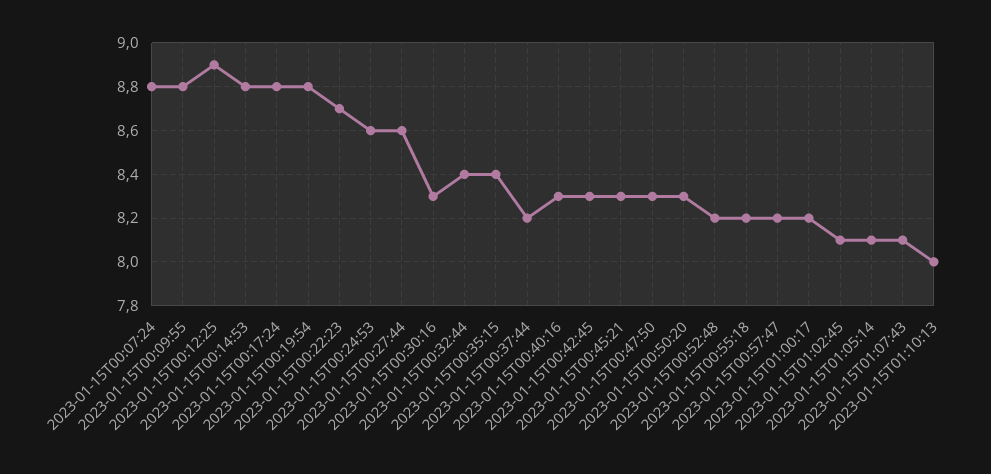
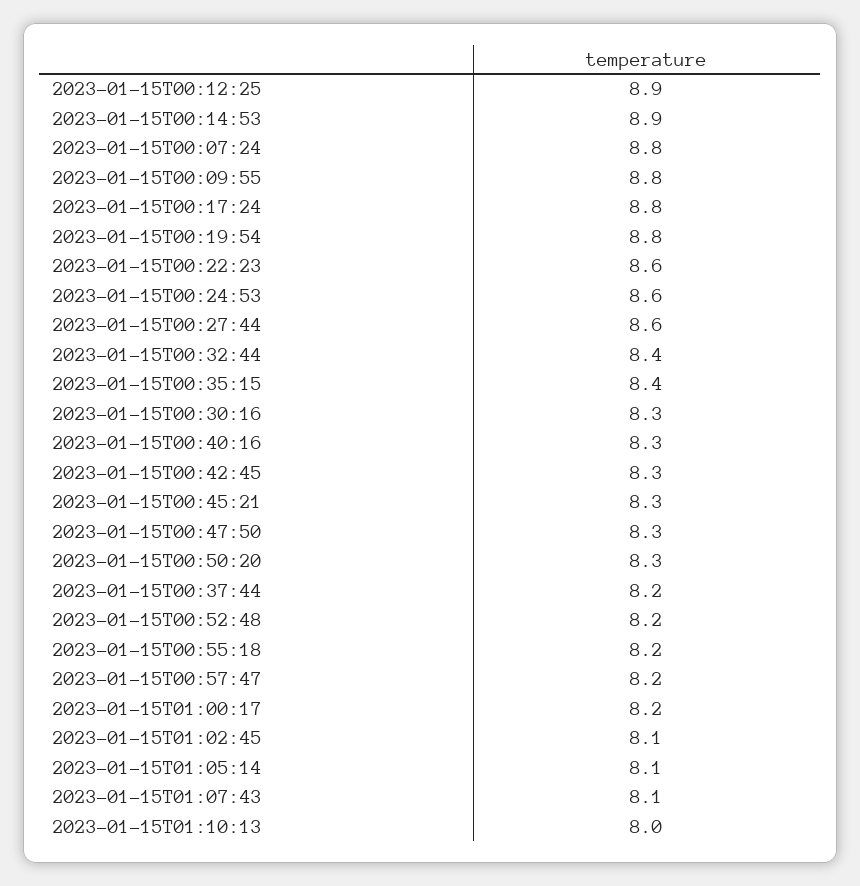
  {
    "2023-01-15T00:07:24": 8.8,
    "2023-01-15T00:09:55": 8.8,
    "2023-01-15T00:12:25": 8.9,
-   "2023-01-15T00:14:53": 8.8,
+   "2023-01-15T00:14:53": 8.9,
    "2023-01-15T00:17:24": 8.8,
    "2023-01-15T00:19:54": 8.8,
-   "2023-01-15T00:22:23": 8.7,
+   "2023-01-15T00:22:23": 8.6,
    "2023-01-15T00:24:53": 8.6,
    "2023-01-15T00:27:44": 8.6,
    "2023-01-15T00:30:16": 8.3,
    "2023-01-15T00:32:44": 8.4,
    "2023-01-15T00:35:15": 8.4,
    "2023-01-15T00:37:44": 8.2,
    "2023-01-15T00:40:16": 8.3,
    "2023-01-15T00:42:45": 8.3,
    "2023-01-15T00:45:21": 8.3,
    "2023-01-15T00:47:50": 8.3,
    "2023-01-15T00:50:20": 8.3,
    "2023-01-15T00:52:48": 8.2,
    "2023-01-15T00:55:18": 8.2,
    "2023-01-15T00:57:47": 8.2,
    "2023-01-15T01:00:17": 8.2,
    "2023-01-15T01:02:45": 8.1,
    "2023-01-15T01:05:14": 8.1,
    "2023-01-15T01:07:43": 8.1,
    "2023-01-15T01:10:13": 8
  }

